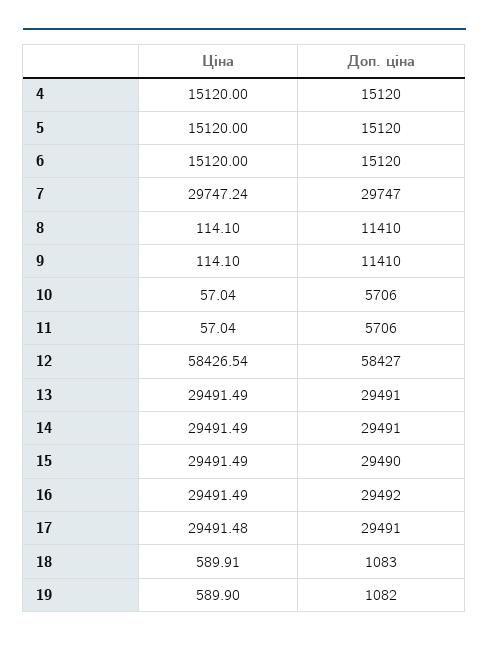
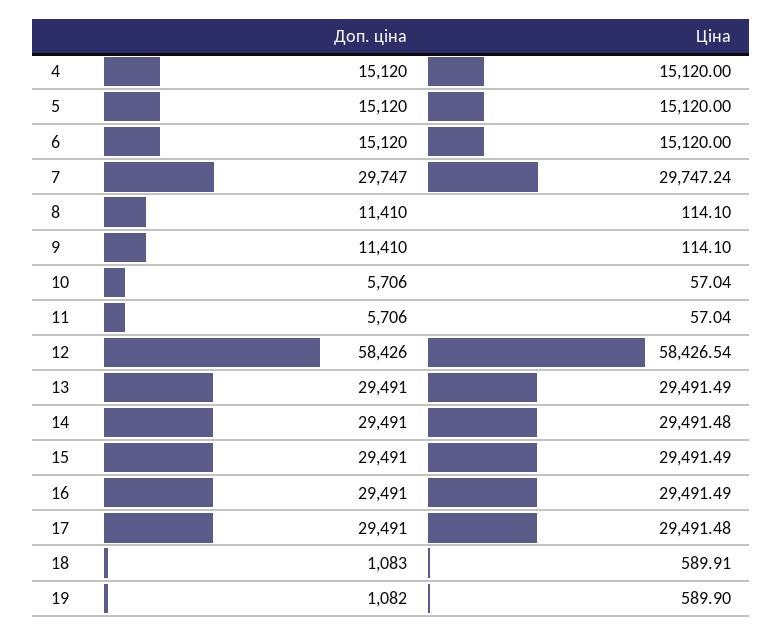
  {
    "Ціна": {
      "4": 15120,
      "5": 15120,
      "6": 15120,
      "7": 29747.24,
      "8": 114.1,
      "9": 114.1,
      "10": 57.04,
      "11": 57.04,
      "12": 58426.54,
      "13": 29491.49,
-     "14": 29491.49,
+     "14": 29491.48,
      "15": 29491.49,
      "16": 29491.49,
      "17": 29491.48,
      "18": 589.91,
      "19": 589.9
    },
    "Доп. ціна": {
      "4": 15120,
      "5": 15120,
      "6": 15120,
      "7": 29747,
      "8": 11410,
      "9": 11410,
      "10": 5706,
      "11": 5706,
-     "12": 58427,
+     "12": 58426,
      "13": 29491,
      "14": 29491,
-     "15": 29490,
+     "15": 29491,
-     "16": 29492,
+     "16": 29491,
      "17": 29491,
      "18": 1083,
      "19": 1082
    }
  }

